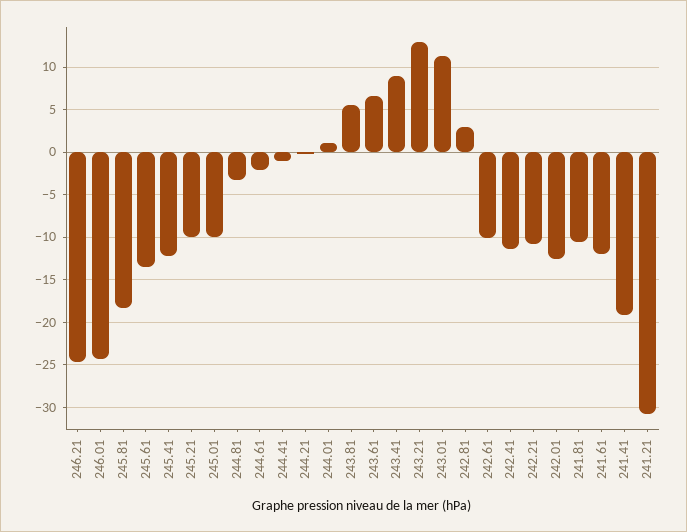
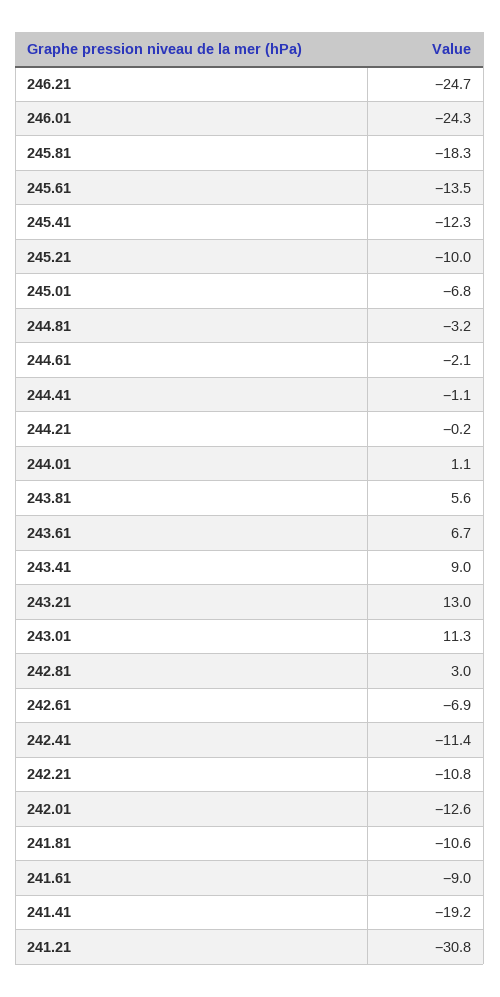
  {
    "246.21": -24.7,
    "246.01": -24.3,
    "245.81": -18.3,
    "245.61": -13.5,
    "245.41": -12.3,
    "245.21": -10,
-   "245.01": -10,
+   "245.01": -6.8,
    "244.81": -3.2,
    "244.61": -2.1,
    "244.41": -1.1,
    "244.21": -0.2,
    "244.01": 1.1,
    "243.81": 5.6,
    "243.61": 6.7,
    "243.41": 9,
    "243.21": 13,
    "243.01": 11.3,
    "242.81": 3,
-   "242.61": -10,
+   "242.61": -6.9,
    "242.41": -11.4,
    "242.21": -10.8,
    "242.01": -12.6,
    "241.81": -10.6,
-   "241.61": -12,
+   "241.61": -9,
    "241.41": -19.2,
    "241.21": -30.8
  }

